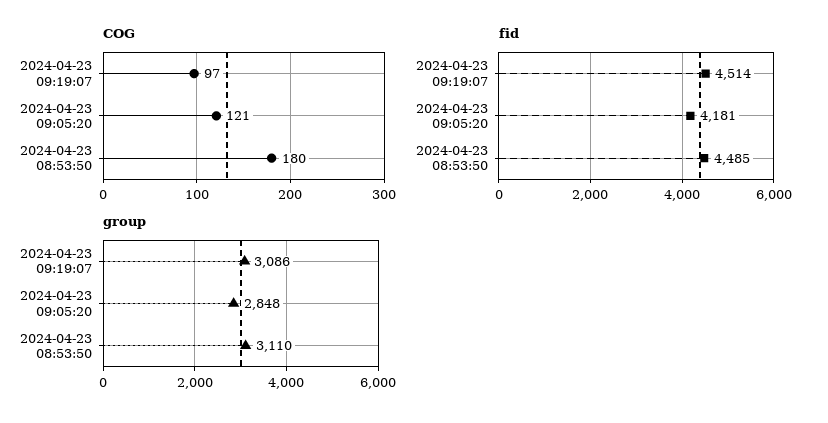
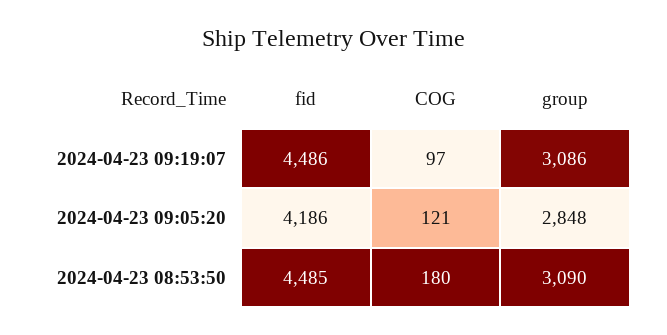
  {
    "COG": {
      "2024-04-23 09:19:07": 97,
      "2024-04-23 09:05:20": 121,
      "2024-04-23 08:53:50": 180
    },
    "fid": {
-     "2024-04-23 09:19:07": 4514,
+     "2024-04-23 09:19:07": 4486,
-     "2024-04-23 09:05:20": 4181,
+     "2024-04-23 09:05:20": 4186,
      "2024-04-23 08:53:50": 4485
    },
    "group": {
      "2024-04-23 09:19:07": 3086,
      "2024-04-23 09:05:20": 2848,
-     "2024-04-23 08:53:50": 3110
+     "2024-04-23 08:53:50": 3090
    }
  }

